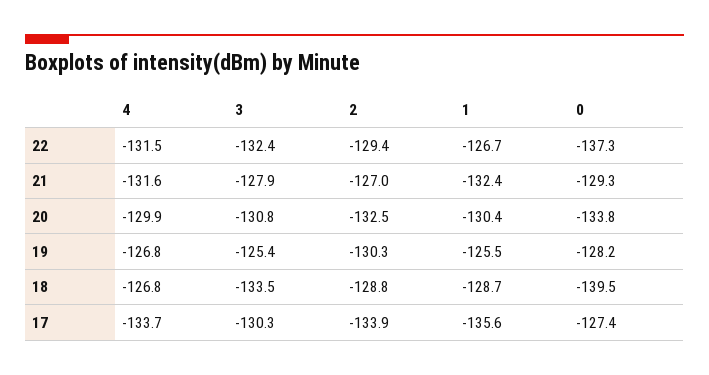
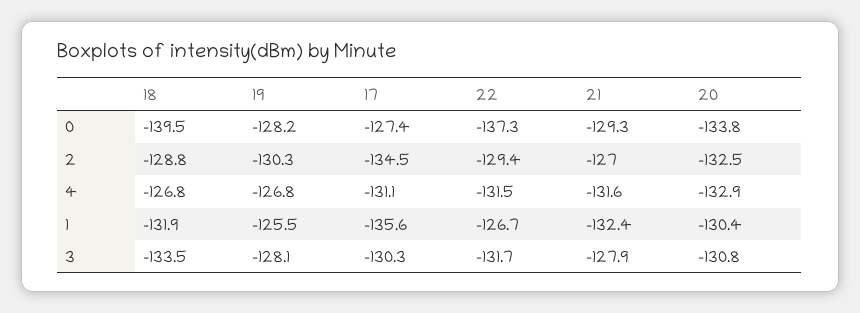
  {
    "4": {
      "22": -131.5,
      "21": -131.6,
-     "20": -129.9,
+     "20": -132.9,
      "19": -126.8,
      "18": -126.8,
-     "17": -133.7
+     "17": -131.1
    },
    "3": {
-     "22": -132.4,
+     "22": -131.7,
      "21": -127.9,
      "20": -130.8,
-     "19": -125.4,
+     "19": -128.1,
      "18": -133.5,
      "17": -130.3
    },
    "2": {
      "22": -129.4,
      "21": -127,
      "20": -132.5,
      "19": -130.3,
      "18": -128.8,
-     "17": -133.9
+     "17": -134.5
    },
    "1": {
      "22": -126.7,
      "21": -132.4,
      "20": -130.4,
      "19": -125.5,
-     "18": -128.7,
+     "18": -131.9,
      "17": -135.6
    },
    "0": {
      "22": -137.3,
      "21": -129.3,
      "20": -133.8,
      "19": -128.2,
      "18": -139.5,
      "17": -127.4
    }
  }

